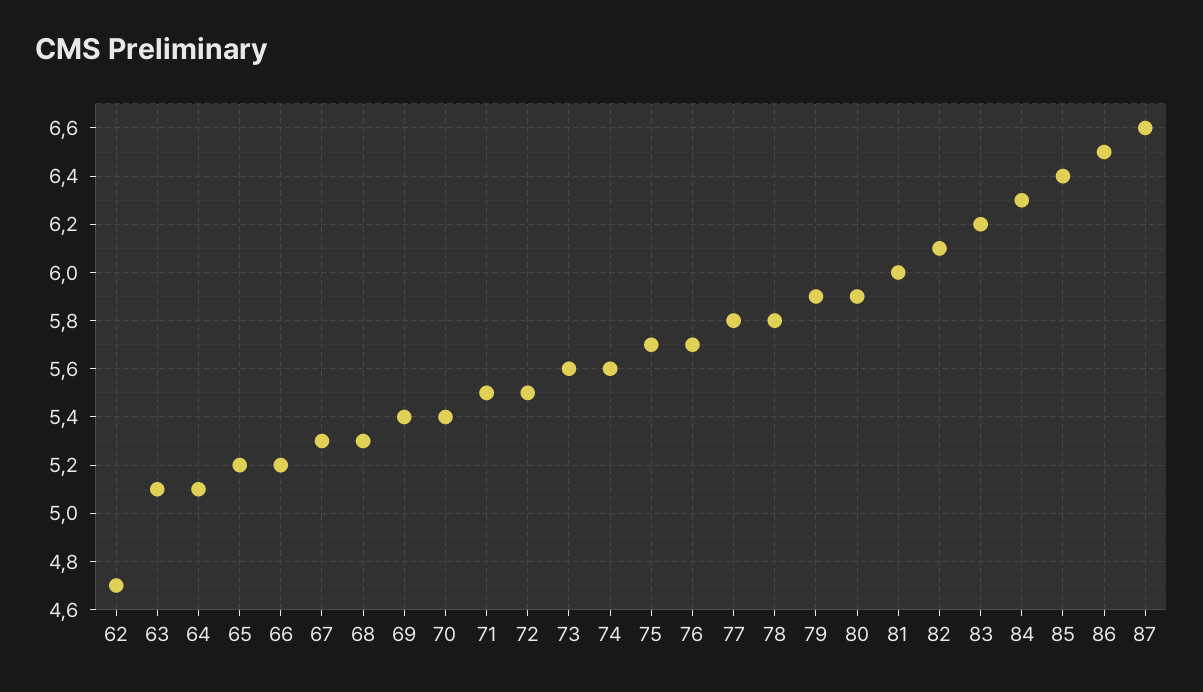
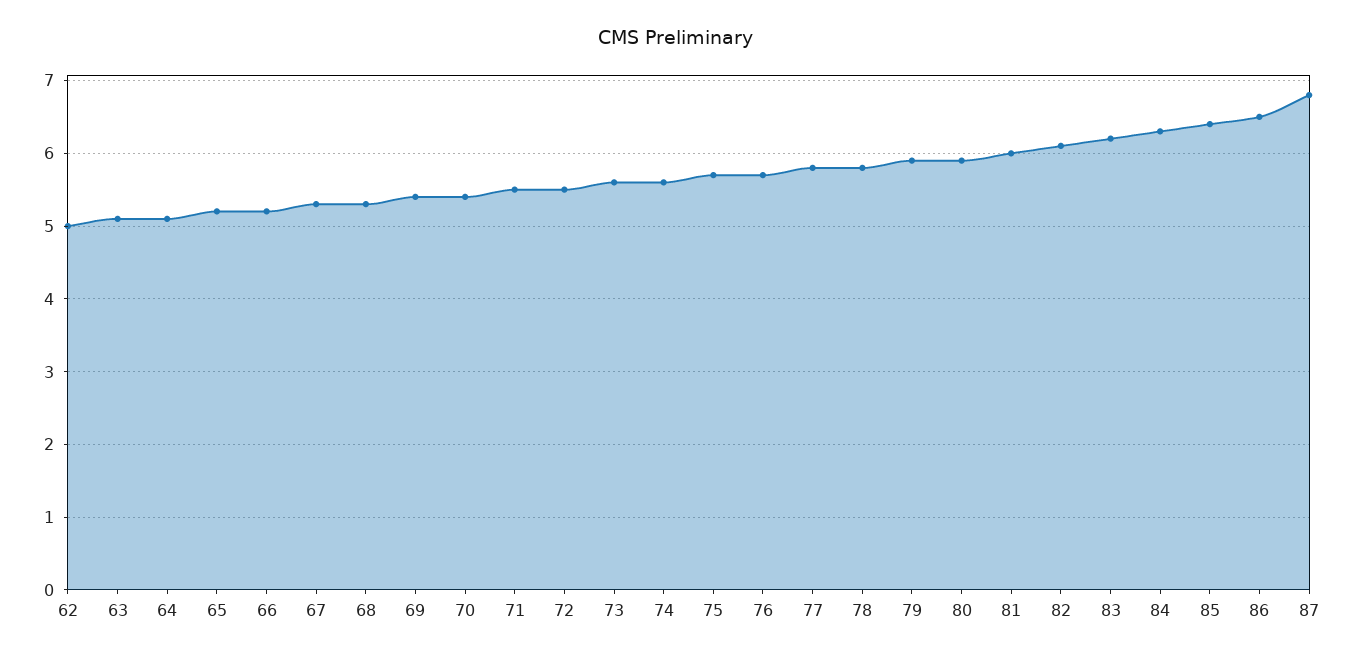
  {
-   "62": 4.7,
+   "62": 5,
    "63": 5.1,
    "64": 5.1,
    "65": 5.2,
    "66": 5.2,
    "67": 5.3,
    "68": 5.3,
    "69": 5.4,
    "70": 5.4,
    "71": 5.5,
    "72": 5.5,
    "73": 5.6,
    "74": 5.6,
    "75": 5.7,
    "76": 5.7,
    "77": 5.8,
    "78": 5.8,
    "79": 5.9,
    "80": 5.9,
    "81": 6,
    "82": 6.1,
    "83": 6.2,
    "84": 6.3,
    "85": 6.4,
    "86": 6.5,
-   "87": 6.6
+   "87": 6.8
  }

